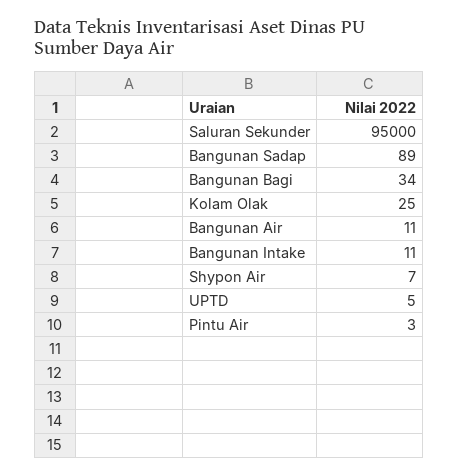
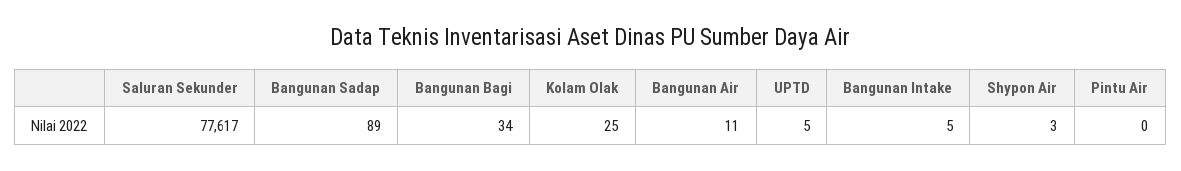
  {
-   "Saluran Sekunder": 95000,
+   "Saluran Sekunder": 77617,
    "Bangunan Sadap": 89,
    "Bangunan Bagi": 34,
    "Kolam Olak": 25,
    "Bangunan Air": 11,
-   "Bangunan Intake": 11,
+   "Bangunan Intake": 5,
-   "Shypon Air": 7,
+   "Shypon Air": 3,
    "UPTD": 5,
-   "Pintu Air": 3
+   "Pintu Air": 0
  }

